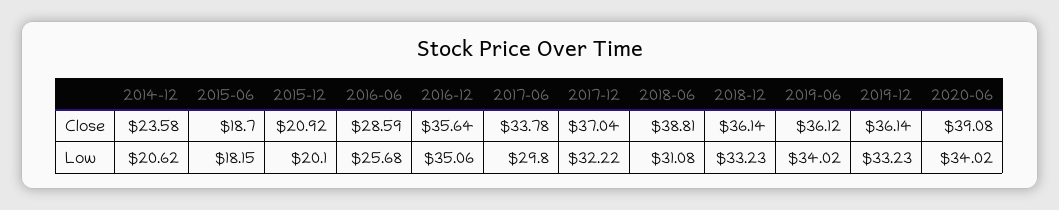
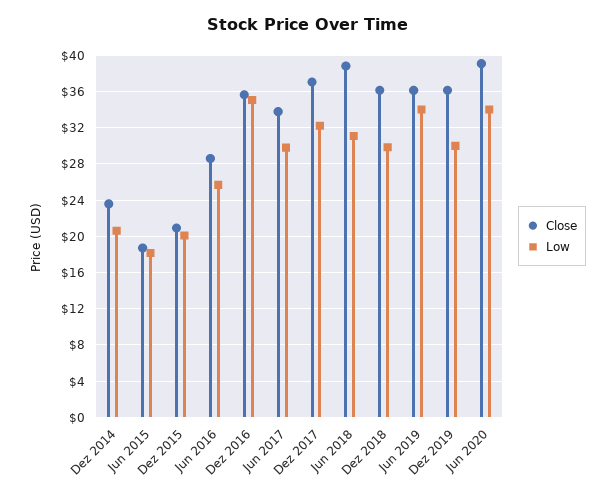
  {
    "Close": {
      "2014-12": 23.58,
      "2015-06": 18.7,
      "2015-12": 20.92,
      "2016-06": 28.59,
      "2016-12": 35.64,
      "2017-06": 33.78,
      "2017-12": 37.04,
      "2018-06": 38.81,
      "2018-12": 36.14,
      "2019-06": 36.12,
      "2019-12": 36.14,
      "2020-06": 39.08
    },
    "Low": {
      "2014-12": 20.62,
      "2015-06": 18.15,
      "2015-12": 20.1,
      "2016-06": 25.68,
      "2016-12": 35.06,
      "2017-06": 29.8,
      "2017-12": 32.22,
      "2018-06": 31.08,
-     "2018-12": 33.23,
+     "2018-12": 30,
      "2019-06": 34.02,
-     "2019-12": 33.23,
+     "2019-12": 30,
      "2020-06": 34.02
    }
  }

